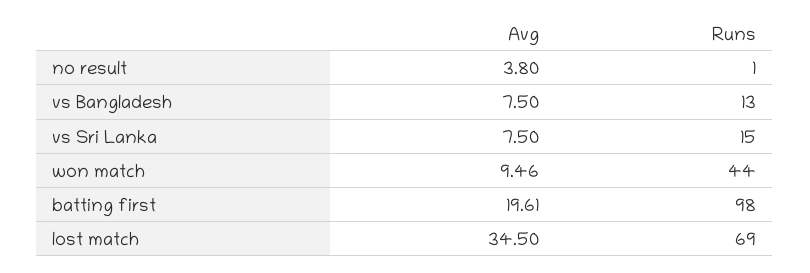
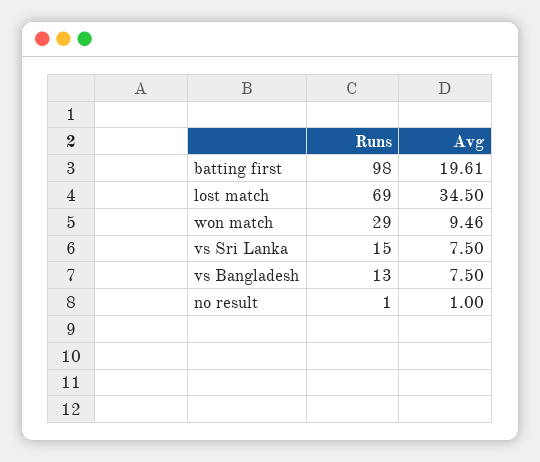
  {
    "Avg": {
-     "no result": 3.8,
+     "no result": 1,
      "vs Bangladesh": 7.5,
      "vs Sri Lanka": 7.5,
      "won match": 9.46,
      "batting first": 19.61,
      "lost match": 34.5
    },
    "Runs": {
      "no result": 1,
      "vs Bangladesh": 13,
      "vs Sri Lanka": 15,
-     "won match": 44,
+     "won match": 29,
      "batting first": 98,
      "lost match": 69
    }
  }

